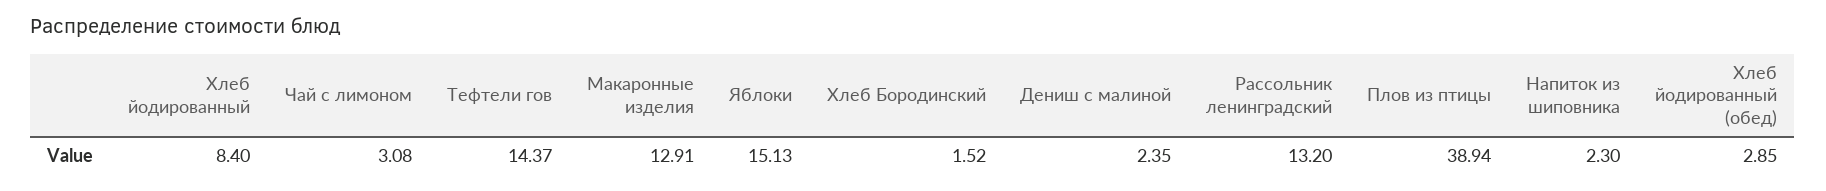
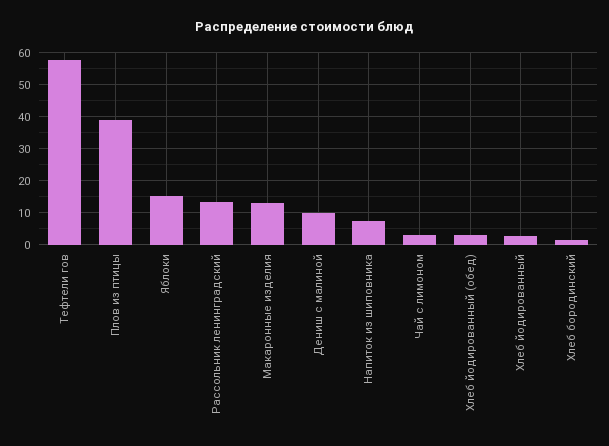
  {
-   "Хлеб йодированный": 8.4,
+   "Хлеб йодированный": 2,
    "Чай с лимоном": 3.08,
-   "Тефтели гов": 14.37,
+   "Тефтели гов": 58,
    "Макаронные изделия": 12.91,
    "Яблоки": 15.13,
    "Хлеб Бородинский": 1.52,
-   "Дениш с малиной": 2.35,
+   "Дениш с малиной": 10,
    "Рассольник ленинградский": 13.2,
    "Плов из птицы": 38.94,
-   "Напиток из шиповника": 2.3,
+   "Напиток из шиповника": 8,
    "Хлеб йодированный (обед)": 2.85
  }

